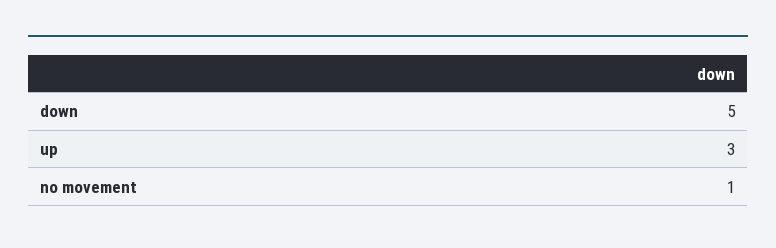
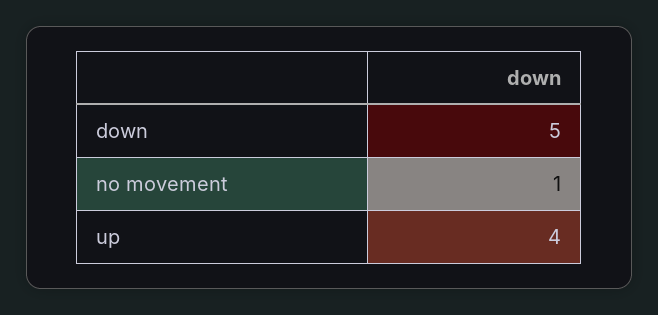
  {
    "down": 5,
-   "up": 3,
+   "up": 4,
    "no movement": 1
  }

